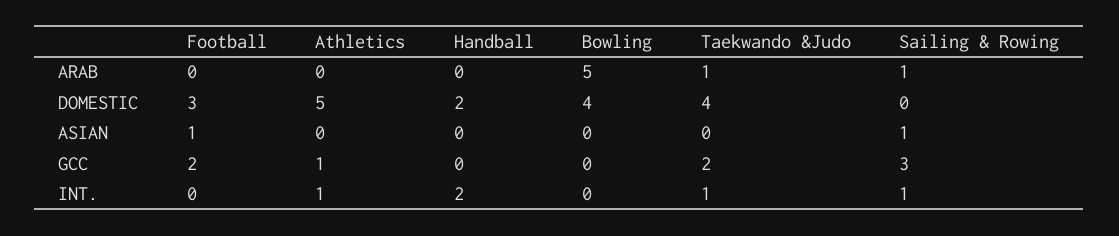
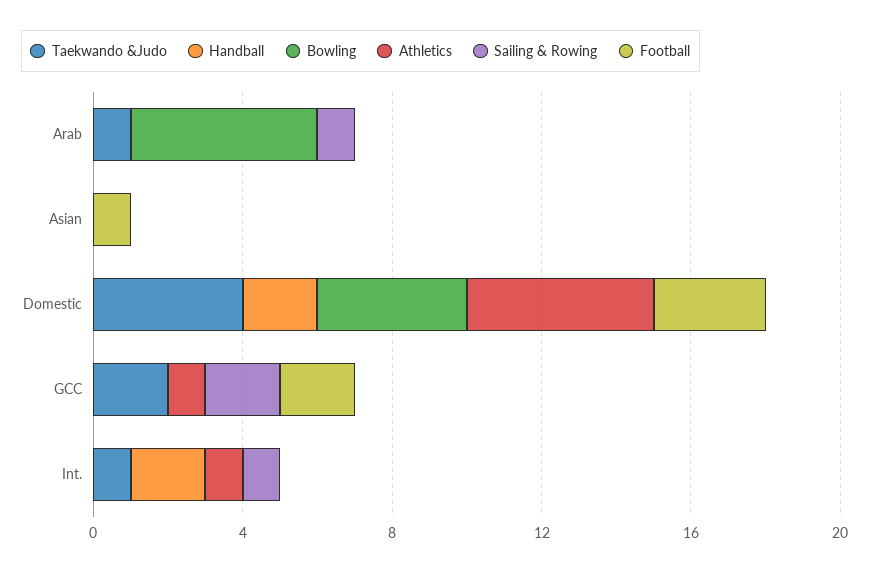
  {
    "Football": {
      "ARAB": 0,
      "DOMESTIC": 3,
      "ASIAN": 1,
      "GCC": 2,
      "INT.": 0
    },
    "Athletics": {
      "ARAB": 0,
      "DOMESTIC": 5,
      "ASIAN": 0,
      "GCC": 1,
      "INT.": 1
    },
    "Handball": {
      "ARAB": 0,
      "DOMESTIC": 2,
      "ASIAN": 0,
      "GCC": 0,
      "INT.": 2
    },
    "Bowling": {
      "ARAB": 5,
      "DOMESTIC": 4,
      "ASIAN": 0,
      "GCC": 0,
      "INT.": 0
    },
    "Taekwando &Judo": {
      "ARAB": 1,
      "DOMESTIC": 4,
      "ASIAN": 0,
      "GCC": 2,
      "INT.": 1
    },
    "Sailing & Rowing": {
      "ARAB": 1,
      "DOMESTIC": 0,
-     "ASIAN": 1,
+     "ASIAN": 0,
-     "GCC": 3,
+     "GCC": 2,
      "INT.": 1
    }
  }

